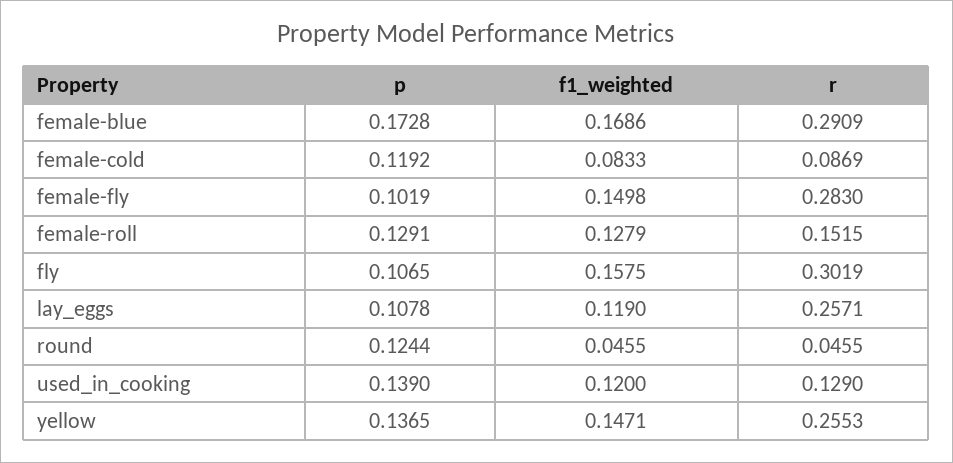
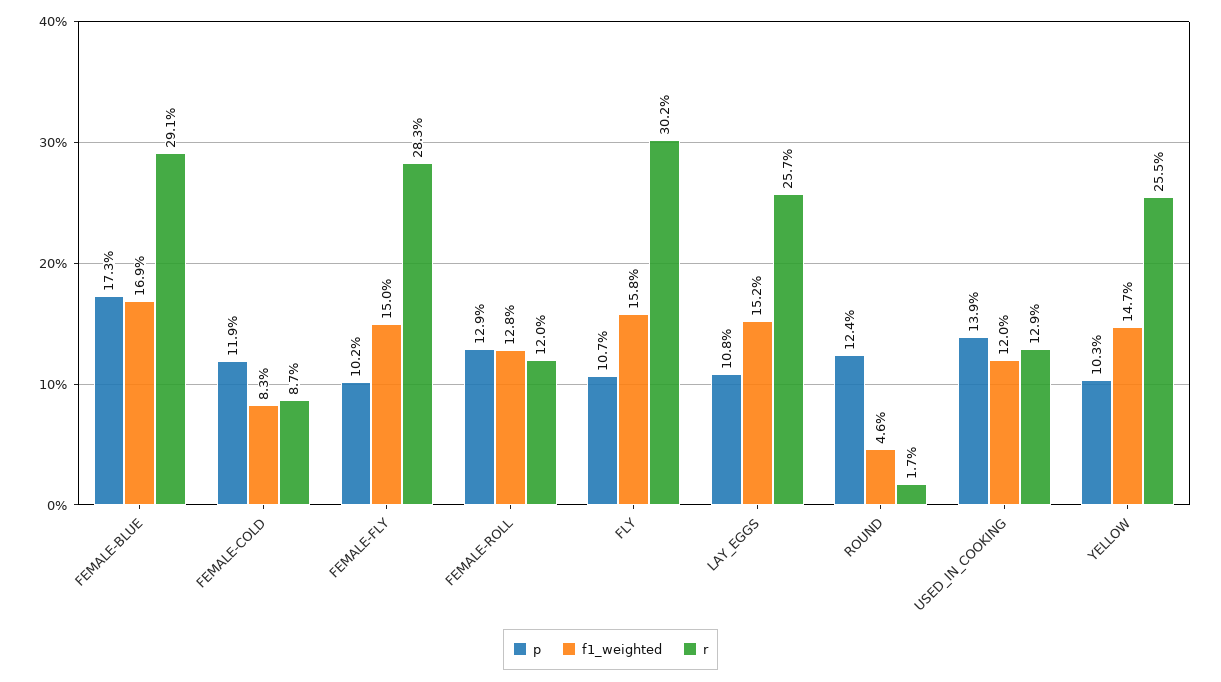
  {
    "p": {
      "female-blue": 0.1728,
      "female-cold": 0.1192,
      "female-fly": 0.1019,
      "female-roll": 0.1291,
      "fly": 0.1065,
      "lay_eggs": 0.1078,
      "round": 0.1244,
      "used_in_cooking": 0.139,
-     "yellow": 0.1365
+     "yellow": 0.103
    },
    "f1_weighted": {
      "female-blue": 0.1686,
      "female-cold": 0.0833,
      "female-fly": 0.1498,
      "female-roll": 0.1279,
      "fly": 0.1575,
-     "lay_eggs": 0.119,
+     "lay_eggs": 0.152,
      "round": 0.0455,
      "used_in_cooking": 0.12,
      "yellow": 0.1471
    },
    "r": {
      "female-blue": 0.2909,
      "female-cold": 0.0869,
      "female-fly": 0.283,
-     "female-roll": 0.1515,
+     "female-roll": 0.12,
      "fly": 0.3019,
      "lay_eggs": 0.2571,
-     "round": 0.0455,
+     "round": 0.017,
      "used_in_cooking": 0.129,
      "yellow": 0.2553
    }
  }

